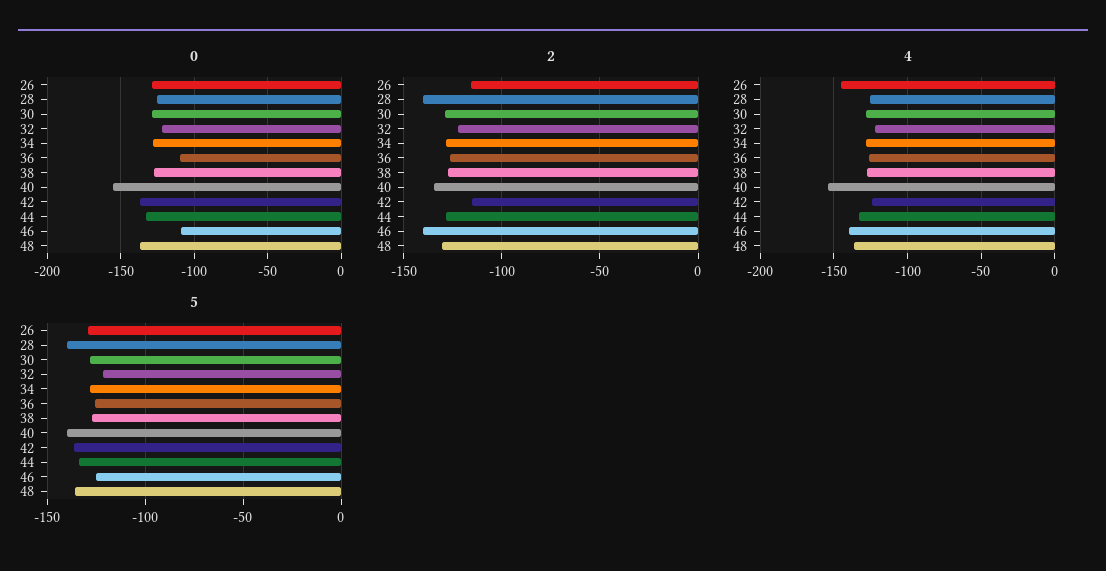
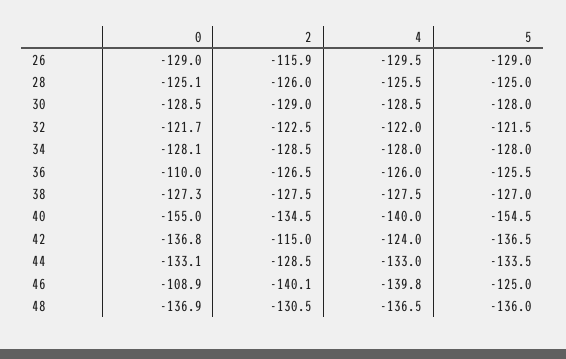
  {
    "0": {
      "26": -129,
      "28": -125.1,
      "30": -128.5,
      "32": -121.7,
      "34": -128.1,
      "36": -110,
      "38": -127.3,
      "40": -155,
      "42": -136.8,
      "44": -133.1,
      "46": -108.9,
      "48": -136.9
    },
    "2": {
      "26": -115.9,
-     "28": -140,
+     "28": -126,
      "30": -129,
      "32": -122.5,
      "34": -128.5,
      "36": -126.5,
      "38": -127.5,
      "40": -134.5,
      "42": -115,
      "44": -128.5,
      "46": -140.1,
      "48": -130.5
    },
    "4": {
-     "26": -145,
+     "26": -129.5,
      "28": -125.5,
      "30": -128.5,
      "32": -122,
      "34": -128,
      "36": -126,
      "38": -127.5,
-     "40": -155,
+     "40": -140,
      "42": -124,
      "44": -133,
      "46": -139.8,
      "48": -136.5
    },
    "5": {
      "26": -129,
-     "28": -140,
+     "28": -125,
      "30": -128,
      "32": -121.5,
      "34": -128,
      "36": -125.5,
      "38": -127,
-     "40": -140,
+     "40": -154.5,
      "42": -136.5,
      "44": -133.5,
      "46": -125,
      "48": -136
    }
  }

